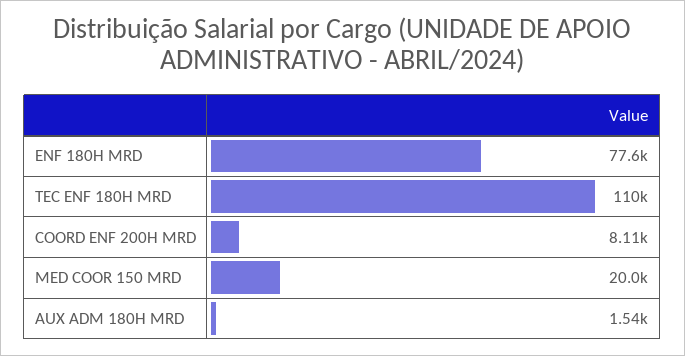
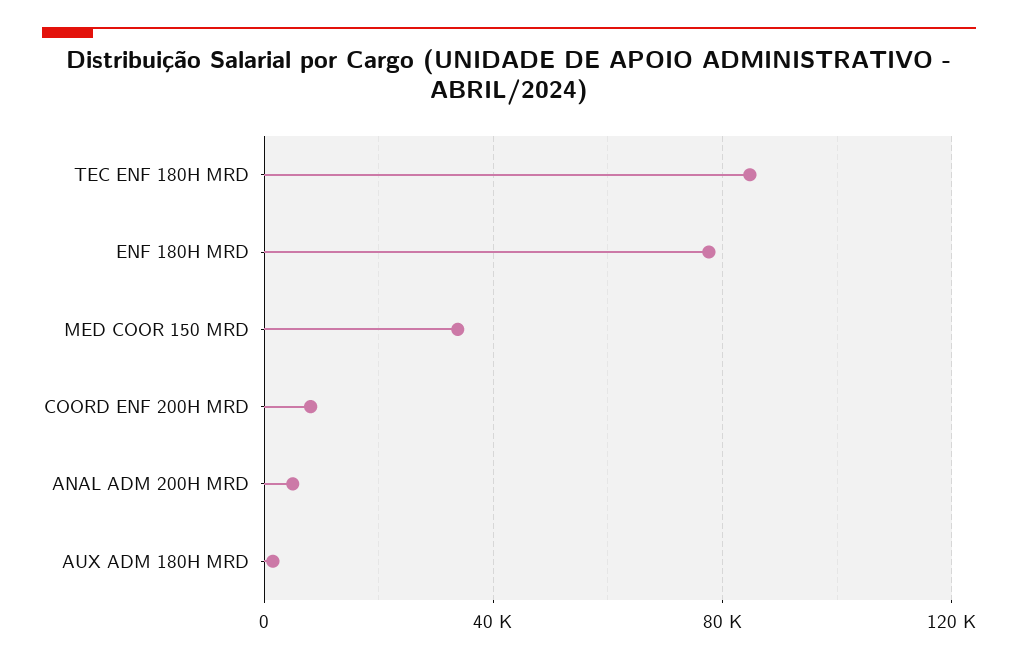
  {
    "ENF 180H MRD": 77600,
-   "TEC ENF 180H MRD": 110000,
+   "TEC ENF 180H MRD": 85000,
    "COORD ENF 200H MRD": 8110,
-   "MED COOR 150 MRD": 20000,
+   "MED COOR 150 MRD": 35000,
-   "AUX ADM 180H MRD": 1540
+   "AUX ADM 180H MRD": 1540,
+   "ANAL ADM 200H MRD": 5000
  }

